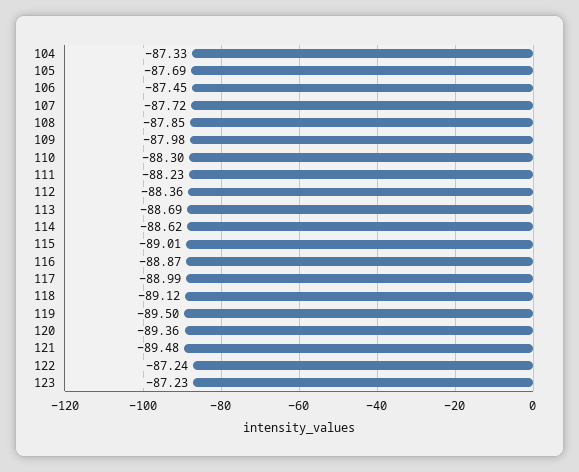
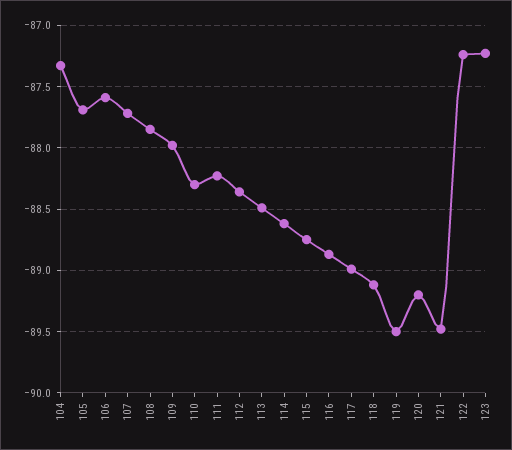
  {
    "104": -87.33,
    "105": -87.69,
-   "106": -87.45,
+   "106": -87.6,
    "107": -87.72,
    "108": -87.85,
    "109": -87.98,
    "110": -88.3,
    "111": -88.23,
    "112": -88.36,
-   "113": -88.69,
+   "113": -88.5,
    "114": -88.62,
-   "115": -89.01,
+   "115": -88.75,
    "116": -88.87,
    "117": -88.99,
    "118": -89.12,
    "119": -89.5,
-   "120": -89.36,
+   "120": -89.2,
    "121": -89.48,
    "122": -87.24,
    "123": -87.23
  }

